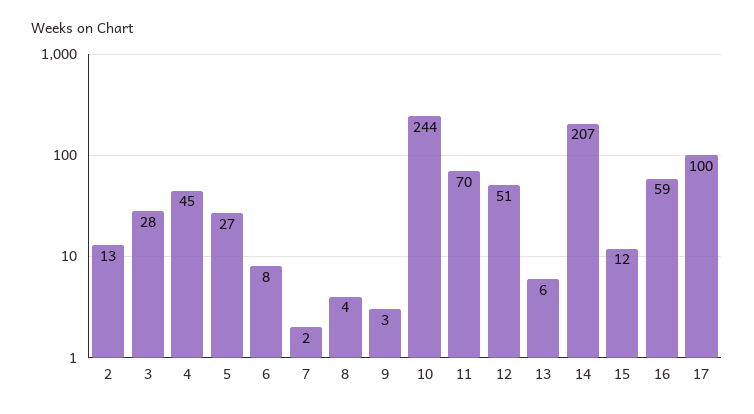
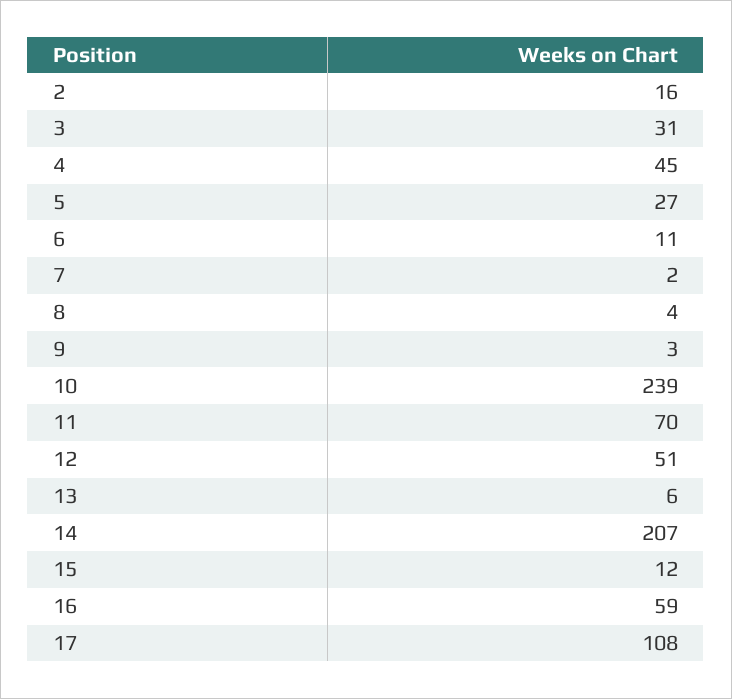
  {
-   "2": 13,
+   "2": 16,
-   "3": 28,
+   "3": 31,
    "4": 45,
    "5": 27,
-   "6": 8,
+   "6": 11,
    "7": 2,
    "8": 4,
    "9": 3,
-   "10": 244,
+   "10": 239,
    "11": 70,
    "12": 51,
    "13": 6,
    "14": 207,
    "15": 12,
    "16": 59,
-   "17": 100
+   "17": 108
  }

